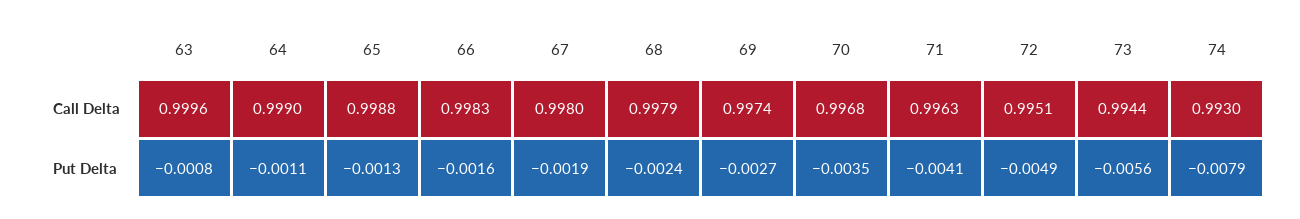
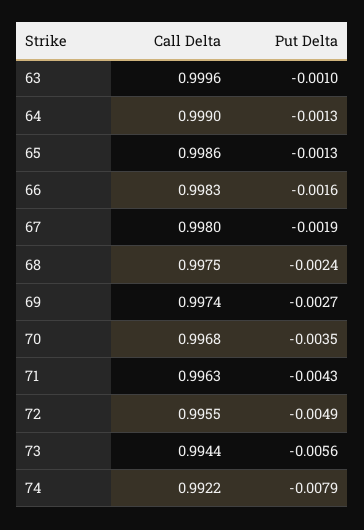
  {
    "63": {
      "Call Delta": 0.9996,
-     "Put Delta": -0.0008
+     "Put Delta": -0.001
    },
    "64": {
      "Call Delta": 0.999,
-     "Put Delta": -0.0011
+     "Put Delta": -0.0013
    },
    "65": {
-     "Call Delta": 0.9988,
+     "Call Delta": 0.9986,
      "Put Delta": -0.0013
    },
    "66": {
      "Call Delta": 0.9983,
      "Put Delta": -0.0016
    },
    "67": {
      "Call Delta": 0.998,
      "Put Delta": -0.0019
    },
    "68": {
-     "Call Delta": 0.9979,
+     "Call Delta": 0.9975,
      "Put Delta": -0.0024
    },
    "69": {
      "Call Delta": 0.9974,
      "Put Delta": -0.0027
    },
    "70": {
      "Call Delta": 0.9968,
      "Put Delta": -0.0035
    },
    "71": {
      "Call Delta": 0.9963,
-     "Put Delta": -0.0041
+     "Put Delta": -0.0043
    },
    "72": {
-     "Call Delta": 0.9951,
+     "Call Delta": 0.9955,
      "Put Delta": -0.0049
    },
    "73": {
      "Call Delta": 0.9944,
      "Put Delta": -0.0056
    },
    "74": {
-     "Call Delta": 0.993,
+     "Call Delta": 0.9922,
      "Put Delta": -0.0079
    }
  }

